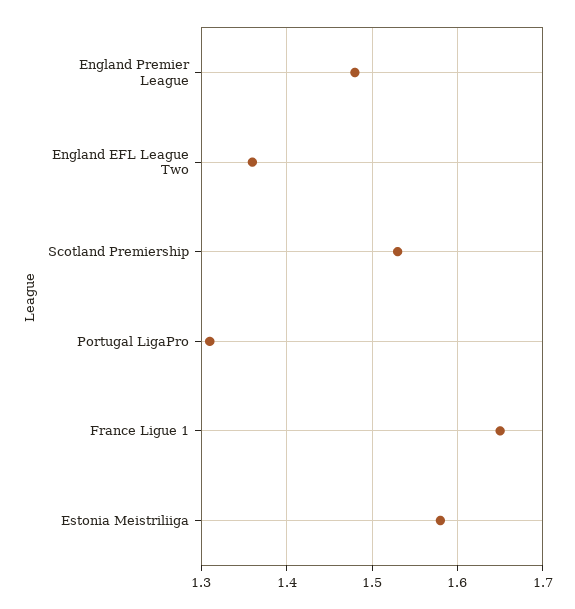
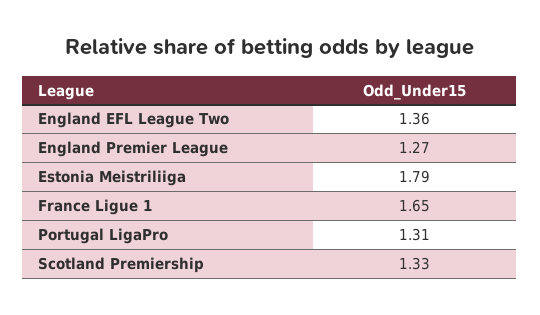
  {
-   "England Premier League": 1.48,
+   "England Premier League": 1.27,
    "England EFL League Two": 1.36,
-   "Scotland Premiership": 1.53,
+   "Scotland Premiership": 1.33,
    "Portugal LigaPro": 1.31,
    "France Ligue 1": 1.65,
-   "Estonia Meistriliiga": 1.58
+   "Estonia Meistriliiga": 1.79
  }

